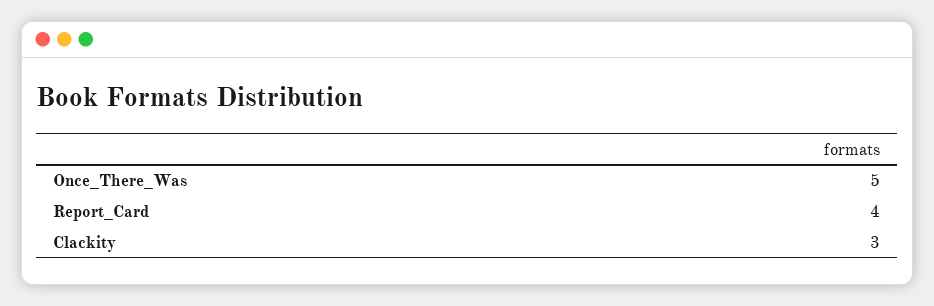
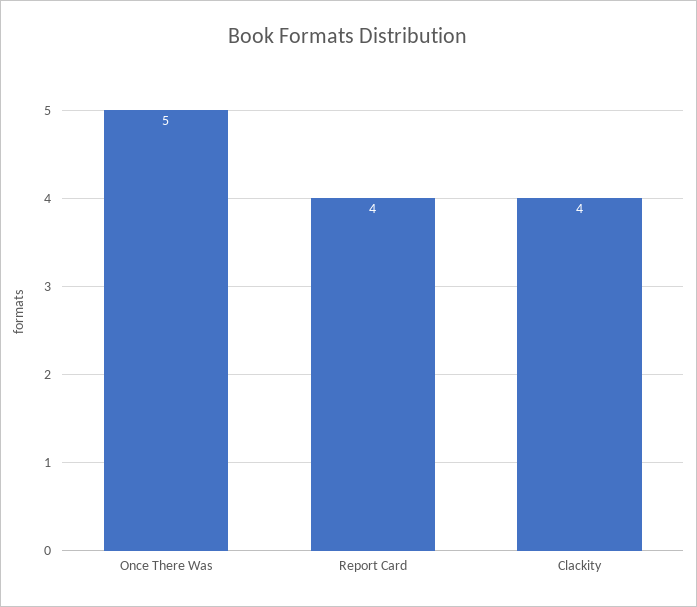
  {
    "Once_There_Was": 5,
    "Report_Card": 4,
-   "Clackity": 3
+   "Clackity": 4
  }

